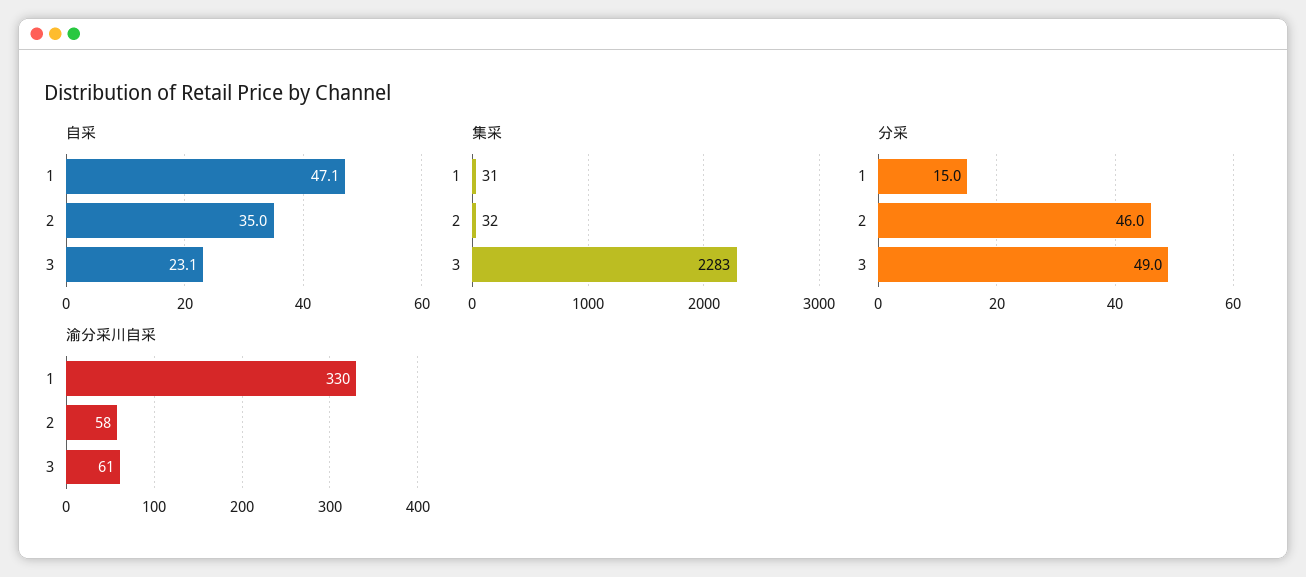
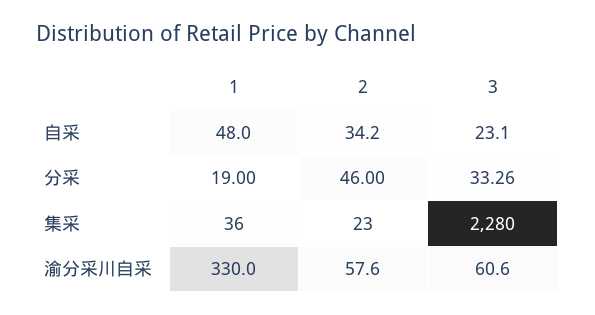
  {
    "自采": {
-     "1": 47.1,
+     "1": 48,
-     "2": 35,
+     "2": 34.2,
      "3": 23.1
    },
    "集采": {
-     "1": 31,
+     "1": 36,
-     "2": 32,
+     "2": 23,
-     "3": 2283
+     "3": 2280
    },
    "分采": {
-     "1": 15,
+     "1": 19,
      "2": 46,
-     "3": 49
+     "3": 33.26
    },
    "渝分采川自采": {
      "1": 330,
      "2": 57.6,
      "3": 60.6
    }
  }

